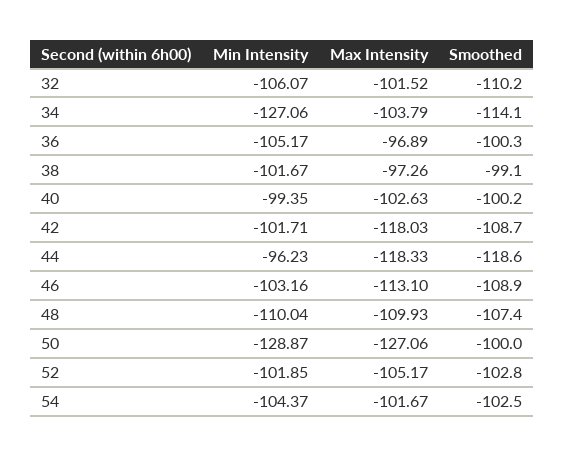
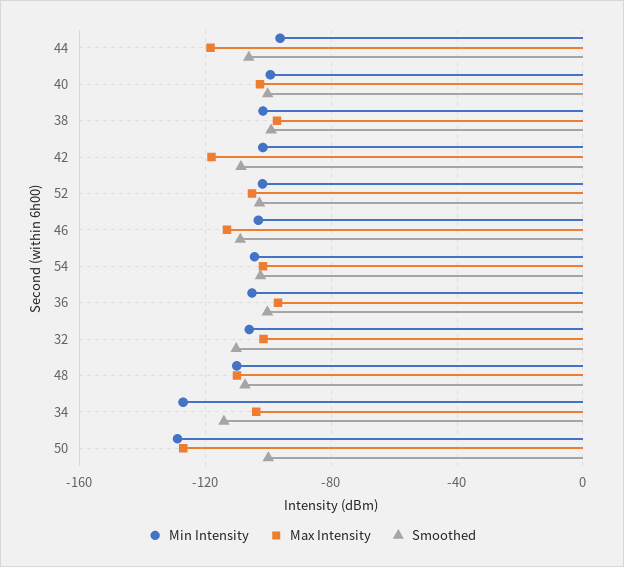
  {
    "Min Intensity": {
      "32": -106.07,
      "34": -127.06,
      "36": -105.17,
      "38": -101.67,
      "40": -99.35,
      "42": -101.71,
      "44": -96.23,
      "46": -103.16,
      "48": -110.04,
      "50": -128.87,
      "52": -101.85,
      "54": -104.37
    },
    "Max Intensity": {
      "32": -101.52,
      "34": -103.79,
      "36": -96.89,
      "38": -97.26,
      "40": -102.63,
      "42": -118.03,
      "44": -118.33,
      "46": -113.1,
      "48": -109.93,
      "50": -127.06,
      "52": -105.17,
      "54": -101.67
    },
    "Smoothed": {
      "32": -110.2,
      "34": -114.1,
      "36": -100.3,
      "38": -99.1,
      "40": -100.2,
      "42": -108.7,
-     "44": -118.6,
+     "44": -105,
      "46": -108.9,
      "48": -107.4,
      "50": -100,
      "52": -102.8,
      "54": -102.5
    }
  }

